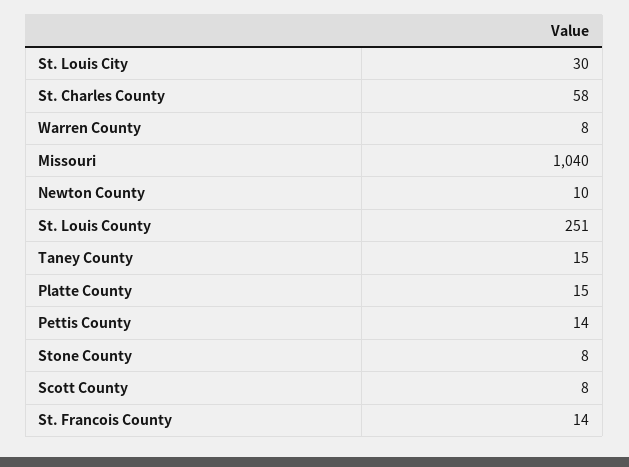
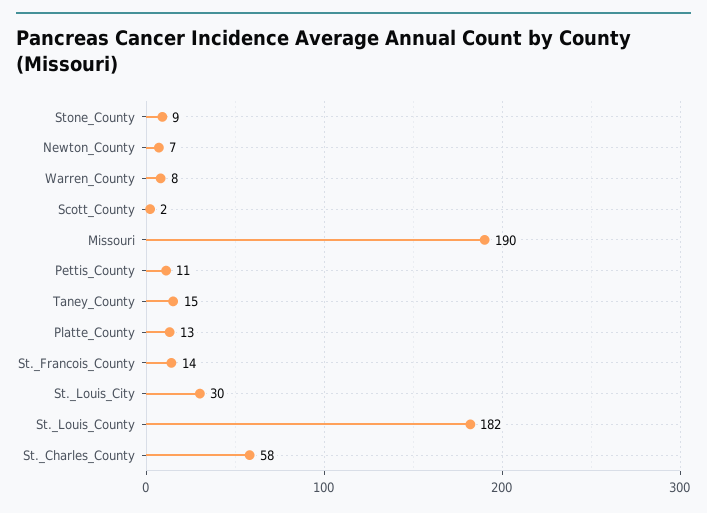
  {
    "St. Louis City": 30,
    "St. Charles County": 58,
    "Warren County": 8,
-   "Missouri": 1040,
+   "Missouri": 190,
-   "Newton County": 10,
+   "Newton County": 7,
-   "St. Louis County": 251,
+   "St. Louis County": 182,
    "Taney County": 15,
-   "Platte County": 15,
+   "Platte County": 13,
-   "Pettis County": 14,
+   "Pettis County": 11,
-   "Stone County": 8,
+   "Stone County": 9,
-   "Scott County": 8,
+   "Scott County": 2,
    "St. Francois County": 14
  }

